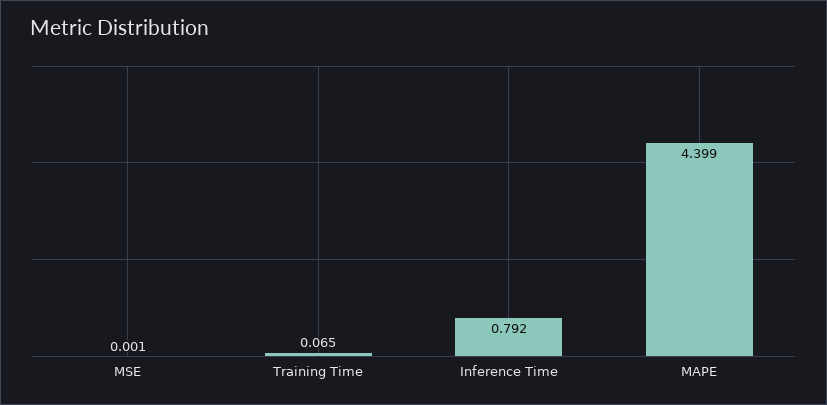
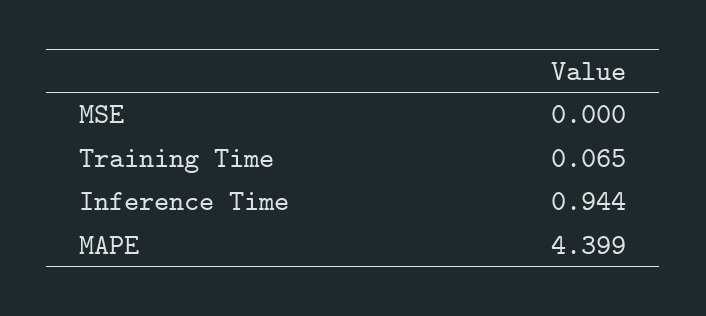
  {
-   "MSE": 0.001,
+   "MSE": 0,
    "Training Time": 0.065,
-   "Inference Time": 0.792,
+   "Inference Time": 0.944,
    "MAPE": 4.399
  }

